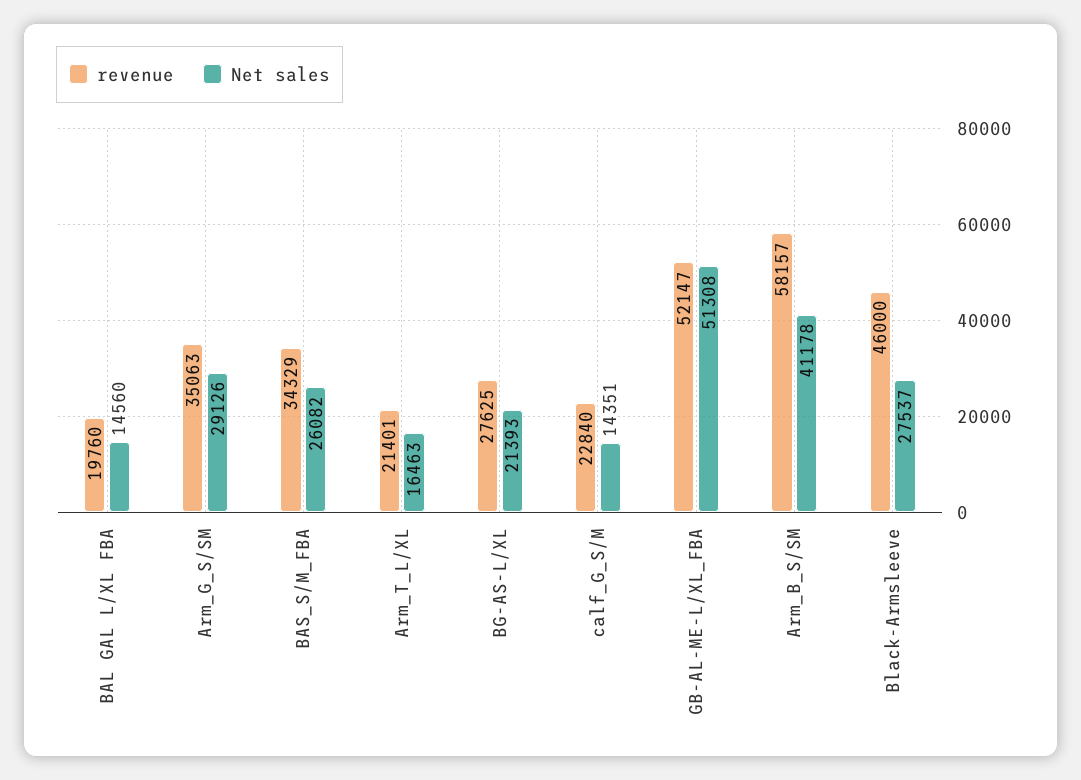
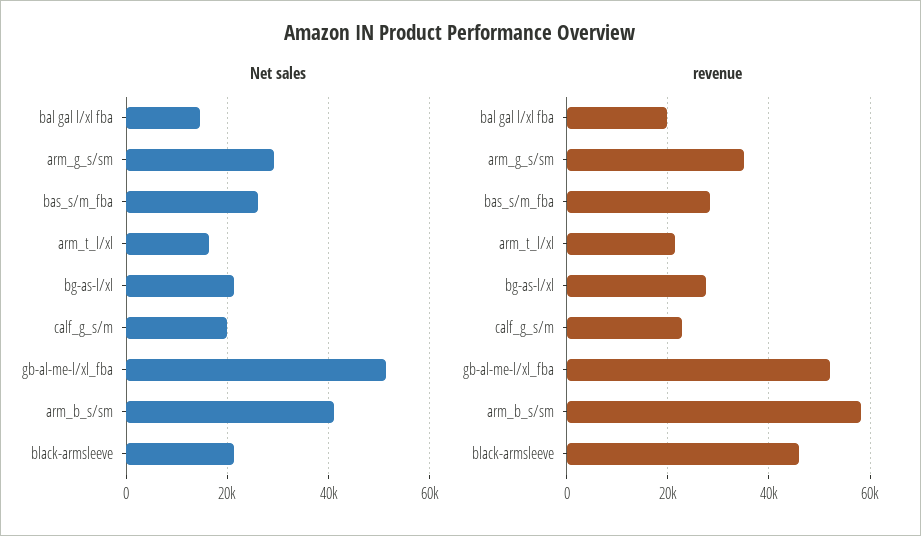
  {
    "revenue": {
      "BAL GAL L/XL FBA": 19760,
      "Arm_G_S/SM": 35063,
-     "BAS_S/M_FBA": 34329,
+     "BAS_S/M_FBA": 28000,
      "Arm_T_L/XL": 21401,
      "BG-AS-L/XL": 27625,
      "calf_G_S/M": 22840,
      "GB-AL-ME-L/XL_FBA": 52147,
      "Arm_B_S/SM": 58157,
      "Black-Armsleeve": 46000
    },
    "Net sales": {
      "BAL GAL L/XL FBA": 14560,
      "Arm_G_S/SM": 29126,
      "BAS_S/M_FBA": 26082,
      "Arm_T_L/XL": 16463,
      "BG-AS-L/XL": 21393,
-     "calf_G_S/M": 14351,
+     "calf_G_S/M": 20000,
      "GB-AL-ME-L/XL_FBA": 51308,
      "Arm_B_S/SM": 41178,
-     "Black-Armsleeve": 27537
+     "Black-Armsleeve": 22000
    }
  }

